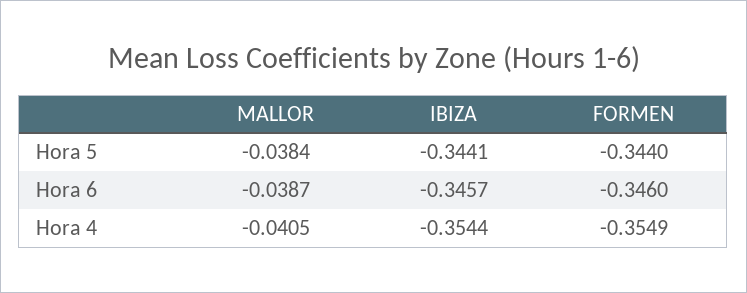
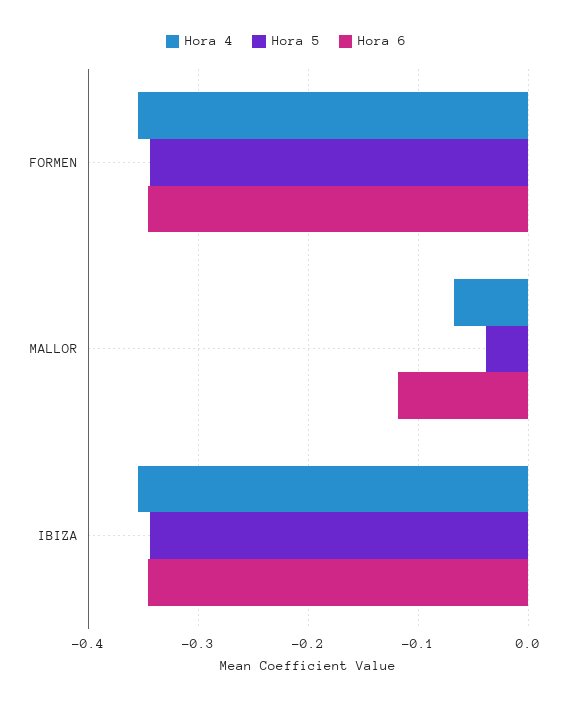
  {
    "Hora 5": {
      "MALLOR": -0.0384,
      "IBIZA": -0.3441,
      "FORMEN": -0.344
    },
    "Hora 6": {
-     "MALLOR": -0.0387,
+     "MALLOR": -0.12,
      "IBIZA": -0.3457,
      "FORMEN": -0.346
    },
    "Hora 4": {
-     "MALLOR": -0.0405,
+     "MALLOR": -0.07,
      "IBIZA": -0.3544,
      "FORMEN": -0.3549
    }
  }

